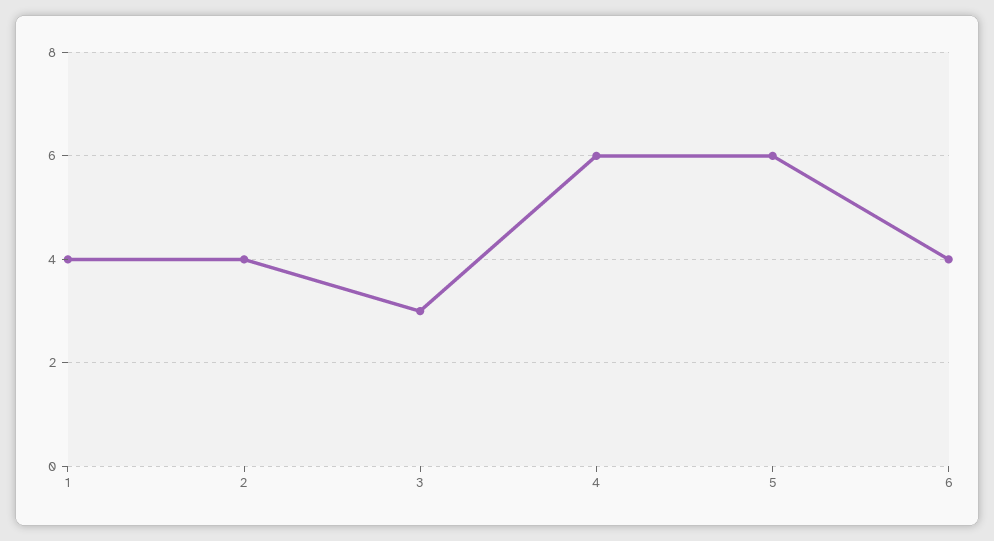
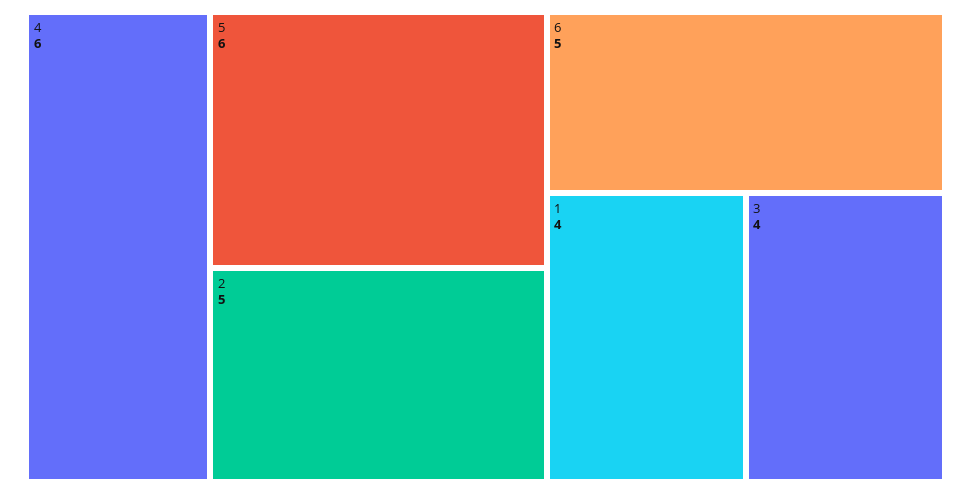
  {
    "1": 4,
-   "2": 4,
+   "2": 5,
-   "3": 3,
+   "3": 4,
    "4": 6,
    "5": 6,
-   "6": 4
+   "6": 5
  }

